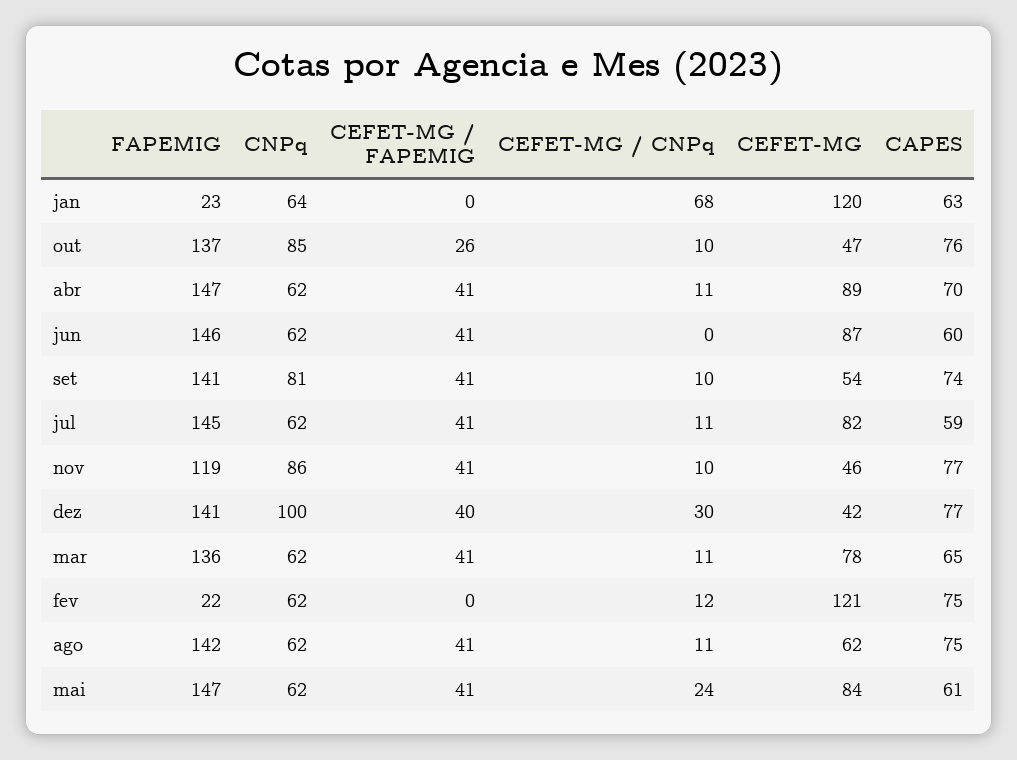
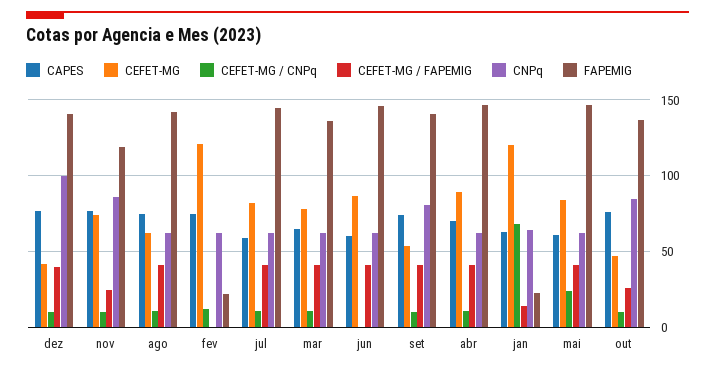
  {
    "FAPEMIG": {
      "jan": 23,
      "out": 137,
      "abr": 147,
      "jun": 146,
      "set": 141,
      "jul": 145,
      "nov": 119,
      "dez": 141,
      "mar": 136,
      "fev": 22,
      "ago": 142,
      "mai": 147
    },
    "CNPq": {
      "jan": 64,
      "out": 85,
      "abr": 62,
      "jun": 62,
      "set": 81,
      "jul": 62,
      "nov": 86,
      "dez": 100,
      "mar": 62,
      "fev": 62,
      "ago": 62,
      "mai": 62
    },
    "CEFET-MG / FAPEMIG": {
-     "jan": 0,
+     "jan": 15,
      "out": 26,
      "abr": 41,
      "jun": 41,
      "set": 41,
      "jul": 41,
-     "nov": 41,
+     "nov": 25,
      "dez": 40,
      "mar": 41,
      "fev": 0,
      "ago": 41,
      "mai": 41
    },
    "CEFET-MG / CNPq": {
      "jan": 68,
      "out": 10,
      "abr": 11,
      "jun": 0,
      "set": 10,
      "jul": 11,
      "nov": 10,
-     "dez": 30,
+     "dez": 10,
      "mar": 11,
      "fev": 12,
      "ago": 11,
      "mai": 24
    },
    "CEFET-MG": {
      "jan": 120,
      "out": 47,
      "abr": 89,
      "jun": 87,
      "set": 54,
      "jul": 82,
-     "nov": 46,
+     "nov": 75,
      "dez": 42,
      "mar": 78,
      "fev": 121,
      "ago": 62,
      "mai": 84
    },
    "CAPES": {
      "jan": 63,
      "out": 76,
      "abr": 70,
      "jun": 60,
      "set": 74,
      "jul": 59,
      "nov": 77,
      "dez": 77,
      "mar": 65,
      "fev": 75,
      "ago": 75,
      "mai": 61
    }
  }

